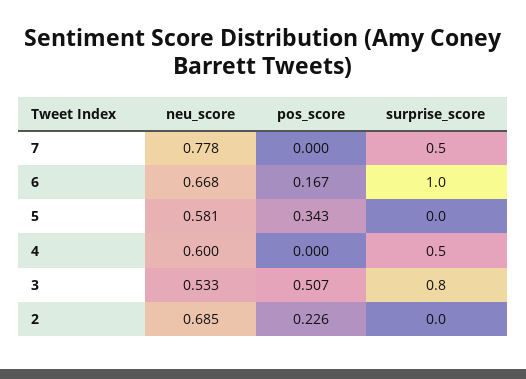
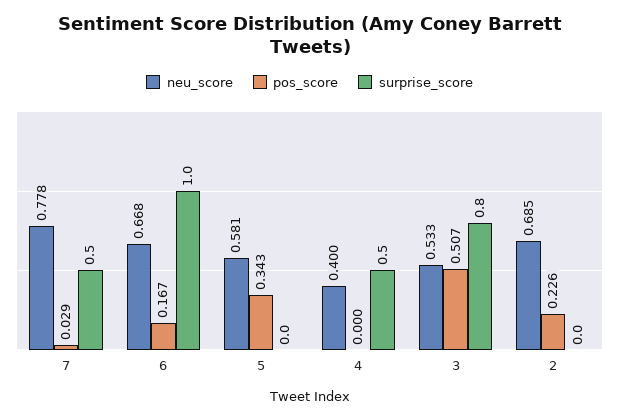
  {
    "neu_score": {
      "7": 0.778,
      "6": 0.668,
      "5": 0.581,
-     "4": 0.6,
+     "4": 0.4,
      "3": 0.533,
      "2": 0.685
    },
    "pos_score": {
-     "7": 0,
+     "7": 0.029,
      "6": 0.167,
      "5": 0.343,
      "4": 0,
      "3": 0.507,
      "2": 0.226
    },
    "surprise_score": {
      "7": 0.5,
      "6": 1,
      "5": 0,
      "4": 0.5,
      "3": 0.8,
      "2": 0
    }
  }

